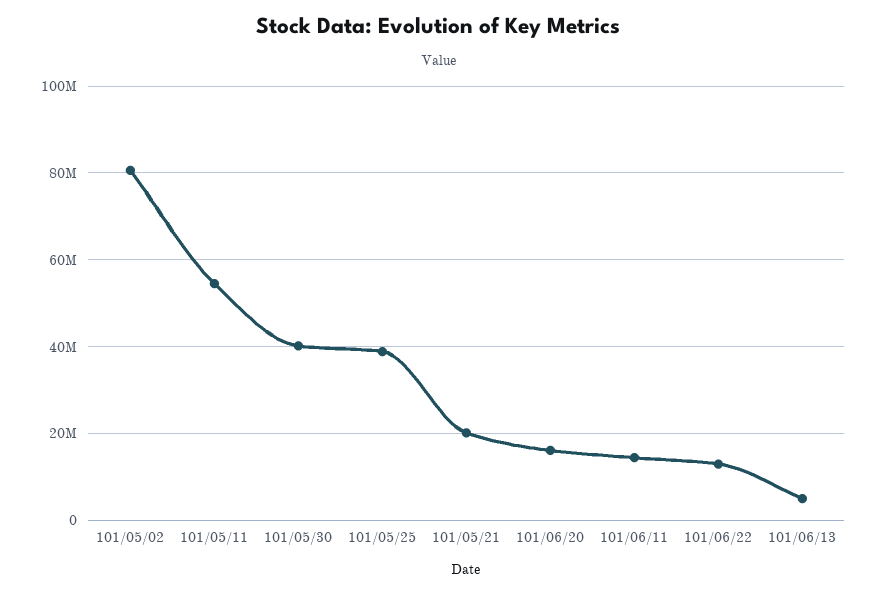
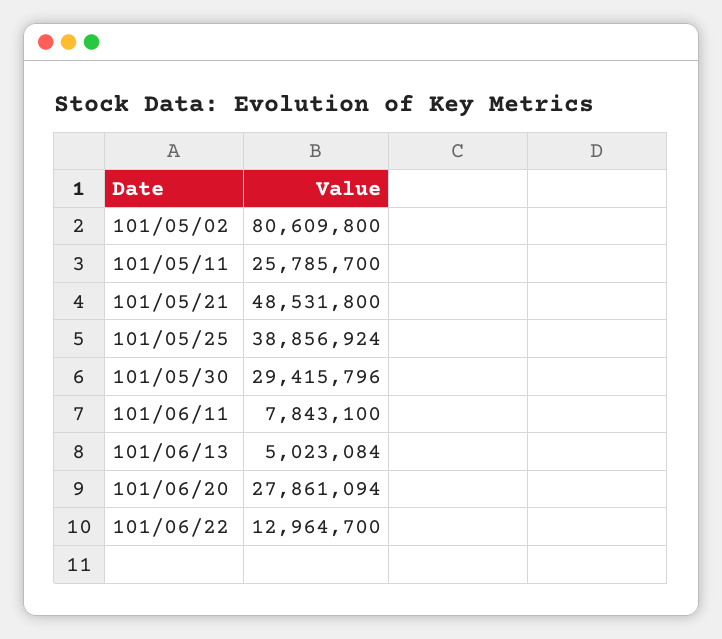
  {
    "101/05/02": 80609800,
-   "101/05/11": 54000000,
+   "101/05/11": 25785700,
-   "101/05/30": 40000000,
+   "101/05/30": 29415796,
    "101/05/25": 38856924,
-   "101/05/21": 20000000,
+   "101/05/21": 48531800,
-   "101/06/20": 16000000,
+   "101/06/20": 27861094,
-   "101/06/11": 14000000,
+   "101/06/11": 7843100,
    "101/06/22": 12964700,
    "101/06/13": 5023084
  }

